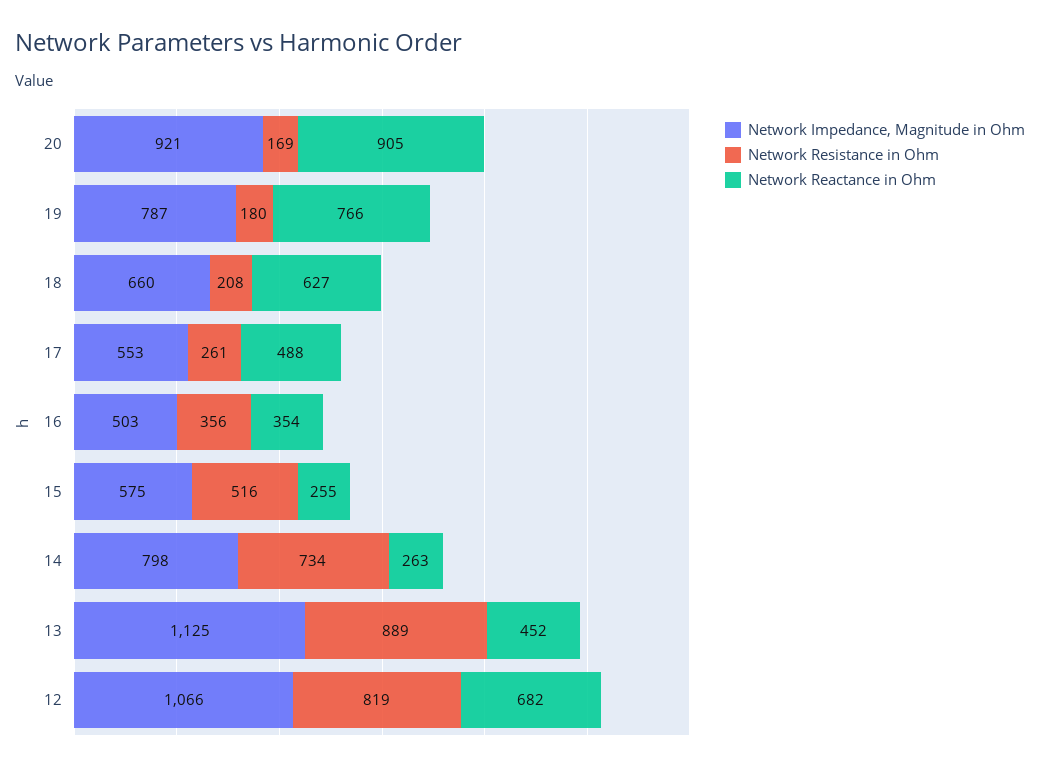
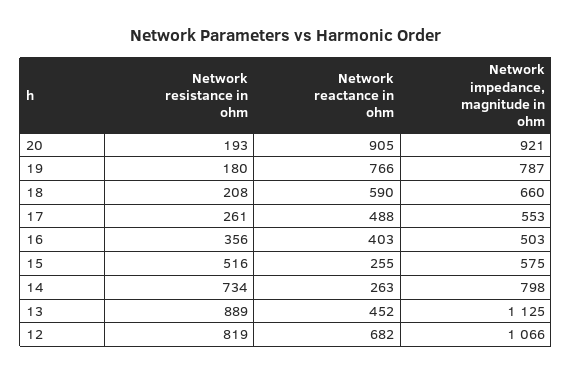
  {
    "Network Impedance, Magnitude in Ohm": {
      "20": 921,
      "19": 787,
      "18": 660,
      "17": 553,
      "16": 503,
      "15": 575,
      "14": 798,
      "13": 1125,
      "12": 1066
    },
    "Network Resistance in Ohm": {
-     "20": 169,
+     "20": 193,
      "19": 180,
      "18": 208,
      "17": 261,
      "16": 356,
      "15": 516,
      "14": 734,
      "13": 889,
      "12": 819
    },
    "Network Reactance in Ohm": {
      "20": 905,
      "19": 766,
-     "18": 627,
+     "18": 590,
      "17": 488,
-     "16": 354,
+     "16": 403,
      "15": 255,
      "14": 263,
      "13": 452,
      "12": 682
    }
  }

